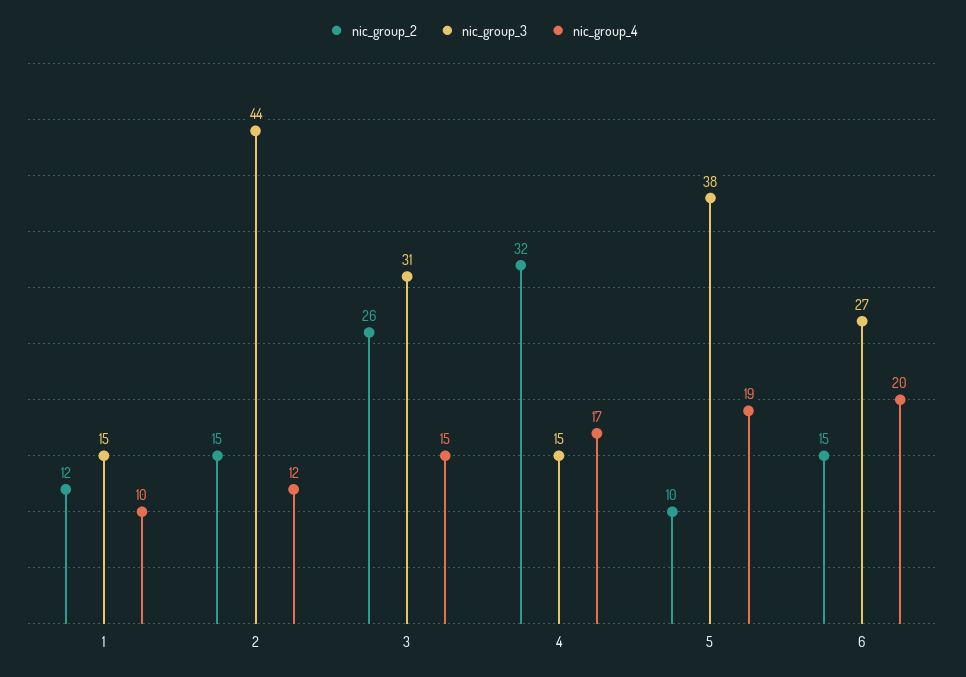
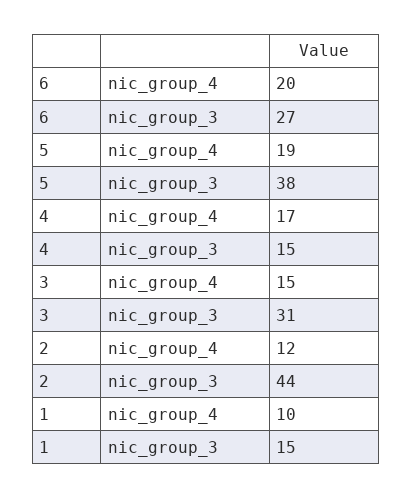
  {
-   "nic_group_2": {
-     "1": 12,
-     "2": 15,
-     "3": 26,
-     "4": 32,
-     "5": 10,
-     "6": 15
-   },
    "nic_group_3": {
      "1": 15,
      "2": 44,
      "3": 31,
      "4": 15,
      "5": 38,
      "6": 27
    },
    "nic_group_4": {
      "1": 10,
      "2": 12,
      "3": 15,
      "4": 17,
      "5": 19,
      "6": 20
    }
  }

